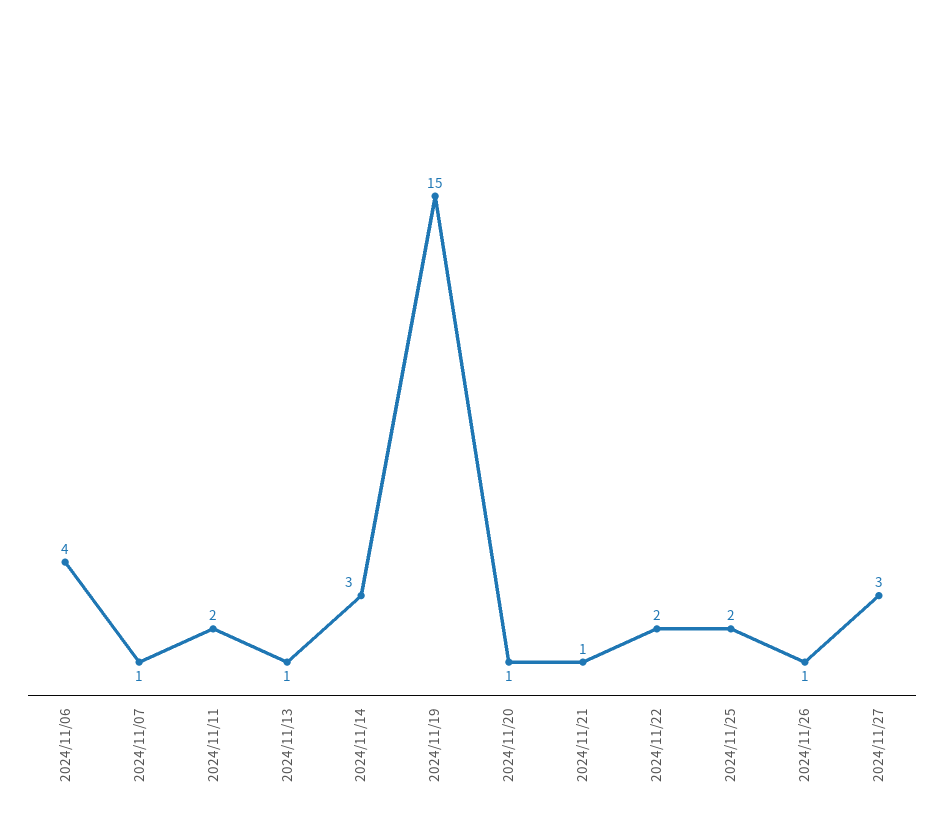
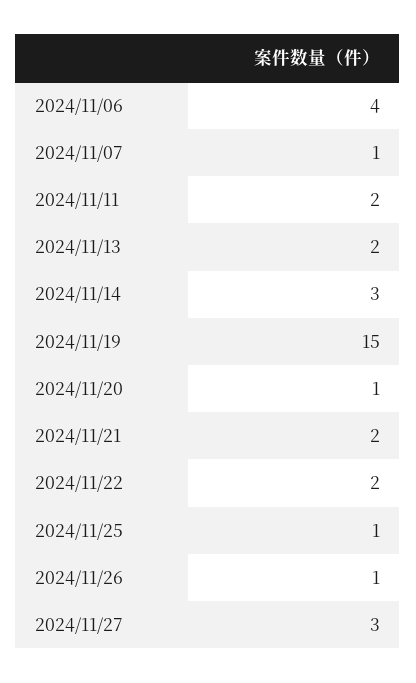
  {
    "2024/11/06": 4,
    "2024/11/07": 1,
    "2024/11/11": 2,
-   "2024/11/13": 1,
+   "2024/11/13": 2,
    "2024/11/14": 3,
    "2024/11/19": 15,
    "2024/11/20": 1,
-   "2024/11/21": 1,
+   "2024/11/21": 2,
    "2024/11/22": 2,
-   "2024/11/25": 2,
+   "2024/11/25": 1,
    "2024/11/26": 1,
    "2024/11/27": 3
  }

